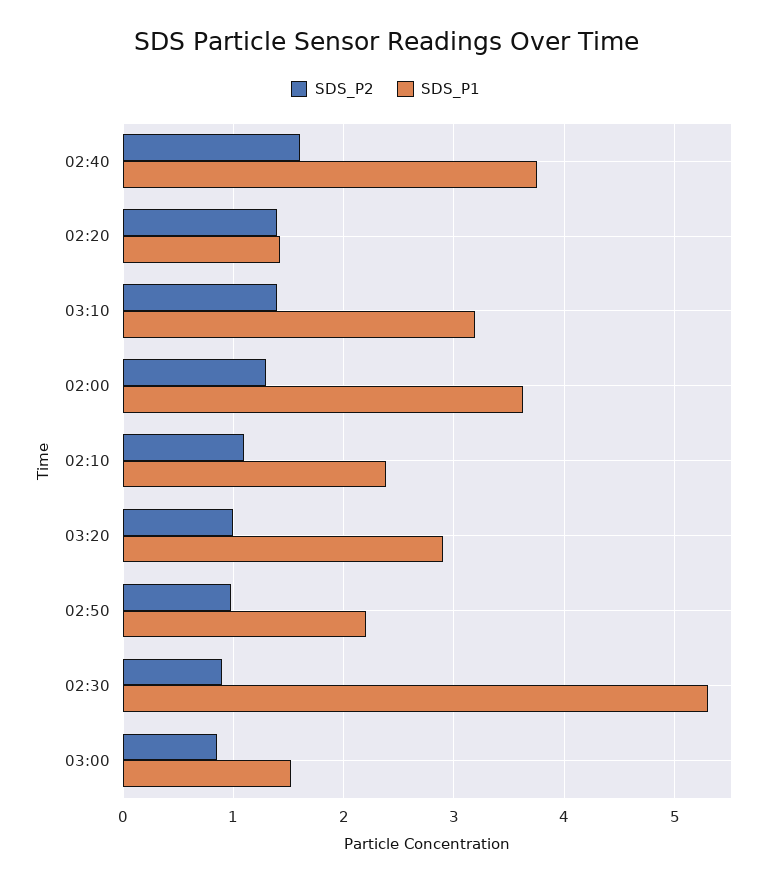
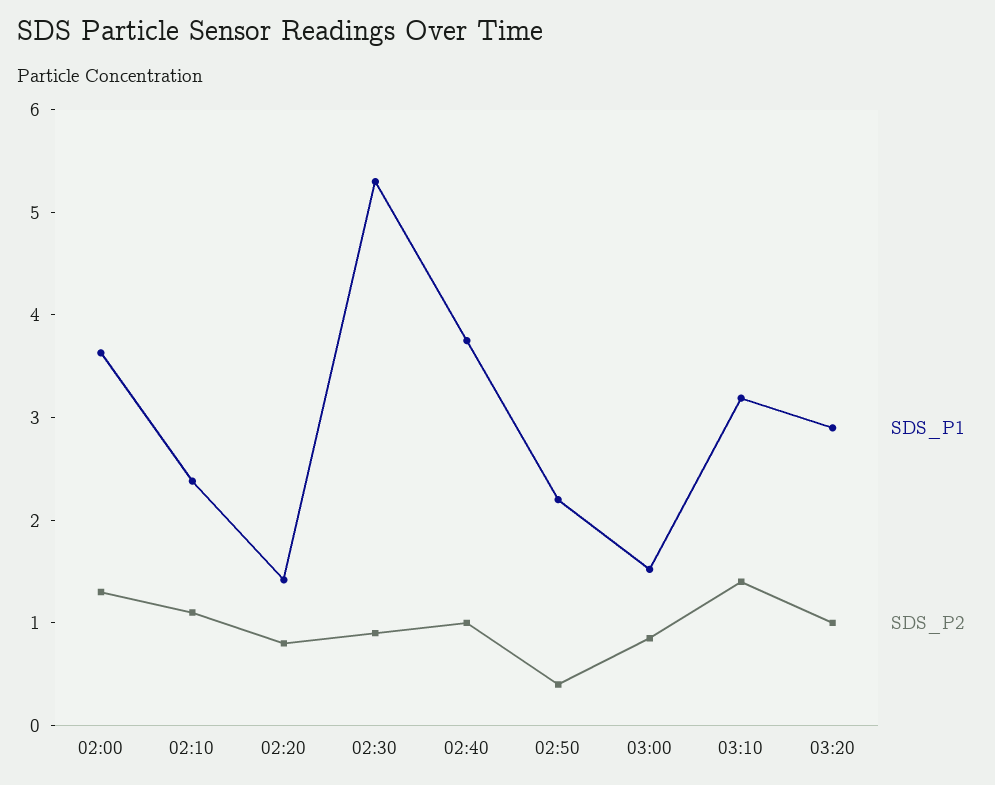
  {
    "SDS_P2": {
-     "02:40": 1.6,
+     "02:40": 1,
-     "02:20": 1.4,
+     "02:20": 0.8,
      "03:10": 1.4,
      "02:00": 1.3,
      "02:10": 1.1,
      "03:20": 1,
-     "02:50": 1,
+     "02:50": 0.4,
      "02:30": 0.9,
      "03:00": 0.9
    },
    "SDS_P1": {
      "02:40": 3.8,
      "02:20": 1.4,
      "03:10": 3.2,
      "02:00": 3.6,
      "02:10": 2.4,
      "03:20": 2.9,
      "02:50": 2.2,
      "02:30": 5.3,
      "03:00": 1.5
    }
  }

